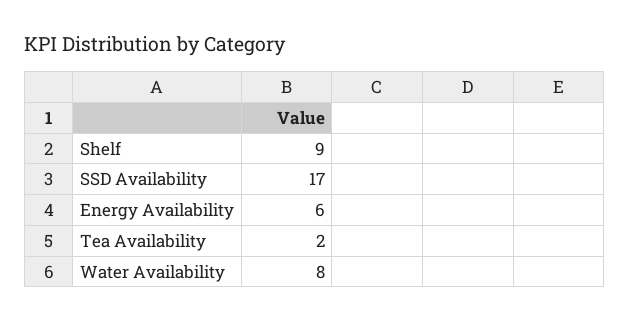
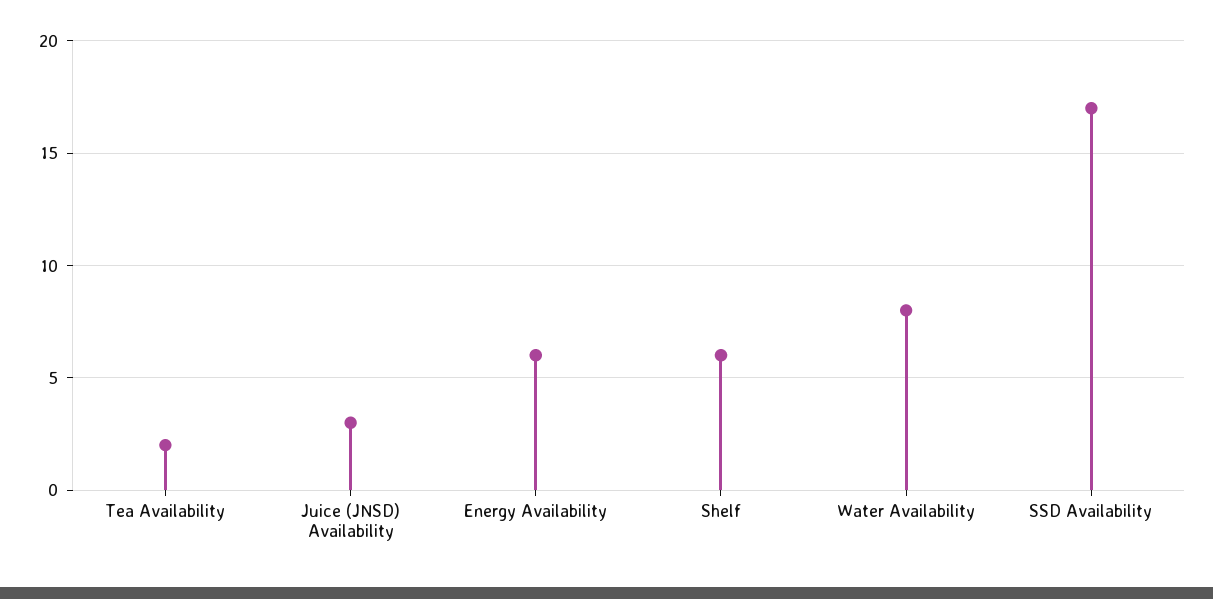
  {
-   "Shelf": 9,
+   "Shelf": 6,
    "SSD Availability": 17,
    "Energy Availability": 6,
    "Tea Availability": 2,
-   "Water Availability": 8
+   "Water Availability": 8,
+   "Juice (JNSD) Availability": 3
  }

